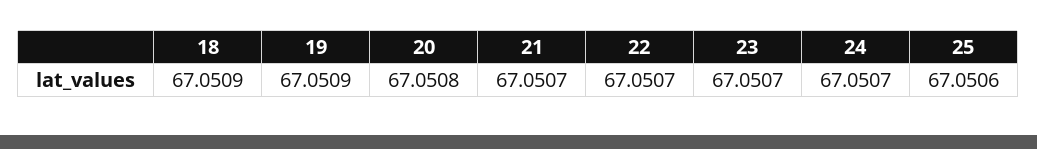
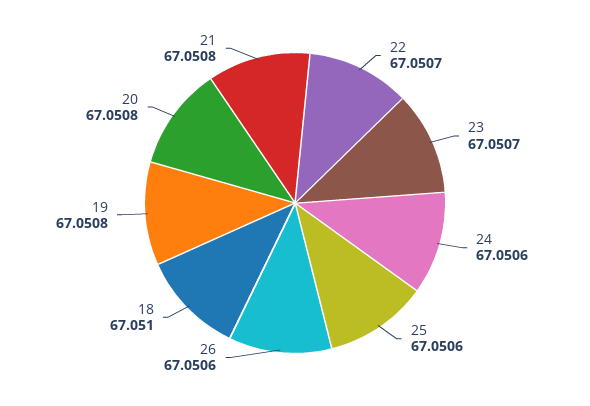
  {
-   "18": 67.0509,
+   "18": 67.051,
-   "19": 67.0509,
+   "19": 67.0508,
    "20": 67.0508,
-   "21": 67.0507,
+   "21": 67.0508,
    "22": 67.0507,
    "23": 67.0507,
-   "24": 67.0507,
+   "24": 67.0506,
-   "25": 67.0506
+   "25": 67.0506,
+   "26": 67.0506
  }

